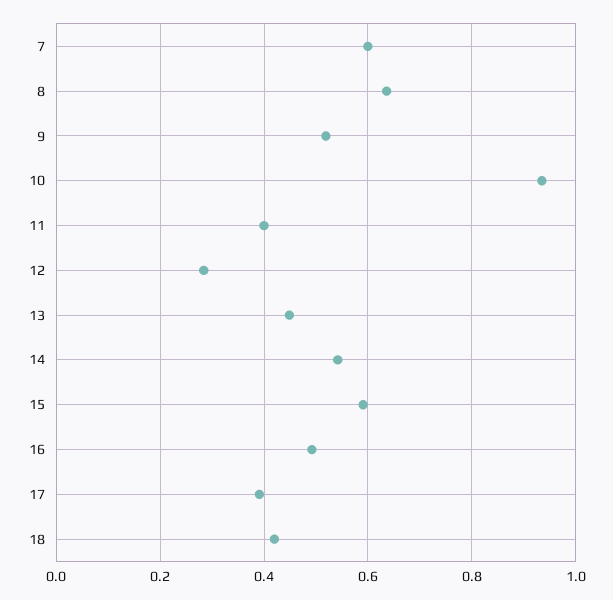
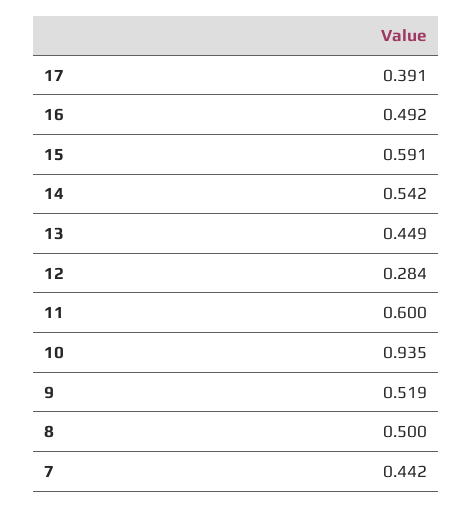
  {
-   "7": 0.6,
+   "7": 0.442,
-   "8": 0.64,
+   "8": 0.5,
    "9": 0.519,
    "10": 0.935,
-   "11": 0.4,
+   "11": 0.6,
    "12": 0.284,
    "13": 0.449,
    "14": 0.542,
    "15": 0.591,
    "16": 0.492,
-   "17": 0.391,
+   "17": 0.391
-   "18": 0.42
  }

